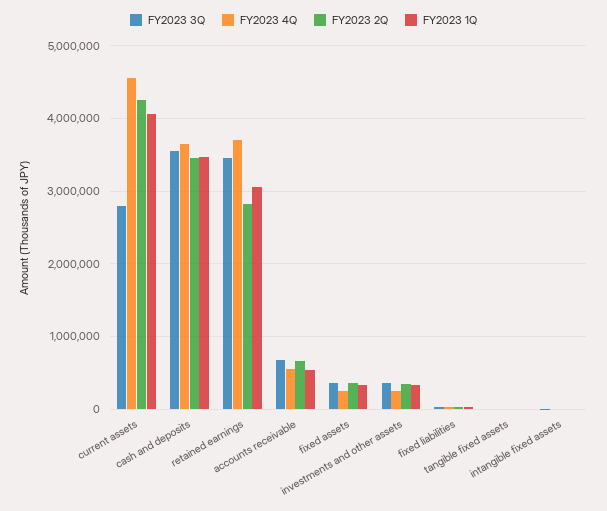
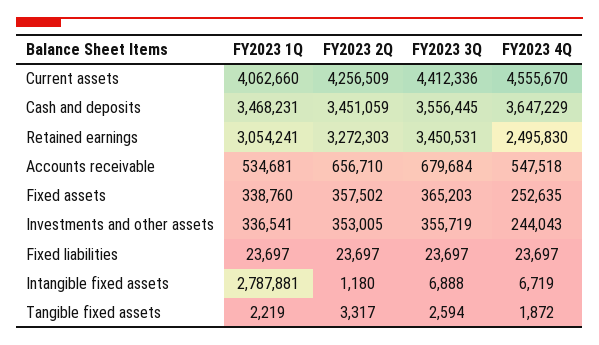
  {
    "FY2023 3Q": {
-     "current assets": 2800000,
+     "current assets": 4412336,
      "cash and deposits": 3556445,
      "retained earnings": 3450531,
      "accounts receivable": 679684,
      "fixed assets": 365203,
      "investments and other assets": 355719,
      "fixed liabilities": 23697,
      "tangible fixed assets": 2594,
      "intangible fixed assets": 6888
    },
    "FY2023 4Q": {
      "current assets": 4555670,
      "cash and deposits": 3647229,
-     "retained earnings": 3700000,
+     "retained earnings": 2495830,
      "accounts receivable": 547518,
      "fixed assets": 252635,
      "investments and other assets": 244043,
      "fixed liabilities": 23697,
      "tangible fixed assets": 1872,
      "intangible fixed assets": 6719
    },
    "FY2023 2Q": {
      "current assets": 4256509,
      "cash and deposits": 3451059,
-     "retained earnings": 2800000,
+     "retained earnings": 3272303,
      "accounts receivable": 656710,
      "fixed assets": 357502,
      "investments and other assets": 353005,
      "fixed liabilities": 23697,
      "tangible fixed assets": 3317,
      "intangible fixed assets": 1180
    },
    "FY2023 1Q": {
      "current assets": 4062660,
      "cash and deposits": 3468231,
      "retained earnings": 3054241,
      "accounts receivable": 534681,
      "fixed assets": 338760,
      "investments and other assets": 336541,
      "fixed liabilities": 23697,
      "tangible fixed assets": 2219,
-     "intangible fixed assets": 0
+     "intangible fixed assets": 2787881
    }
  }

